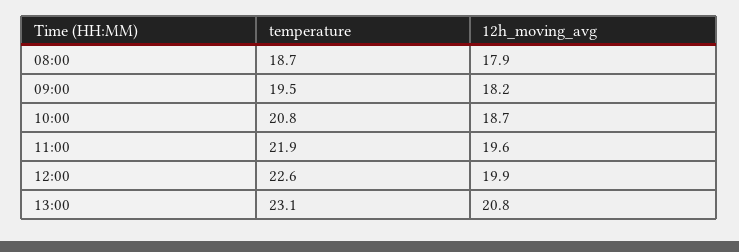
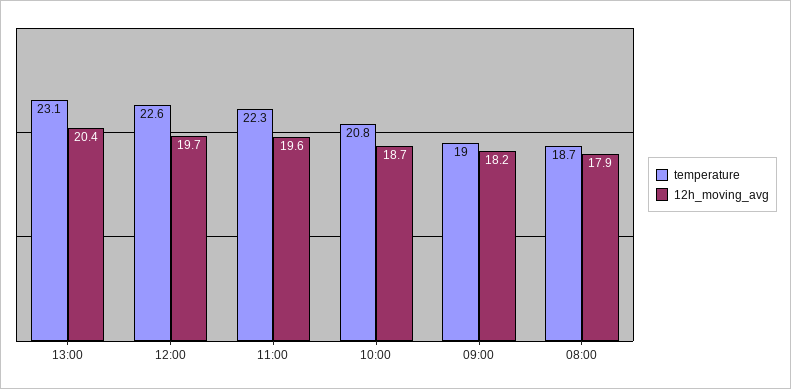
  {
    "temperature": {
      "08:00": 18.7,
-     "09:00": 19.5,
+     "09:00": 19,
      "10:00": 20.8,
-     "11:00": 21.9,
+     "11:00": 22.3,
      "12:00": 22.6,
      "13:00": 23.1
    },
    "12h_moving_avg": {
      "08:00": 17.9,
      "09:00": 18.2,
      "10:00": 18.7,
      "11:00": 19.6,
-     "12:00": 19.9,
+     "12:00": 19.7,
-     "13:00": 20.8
+     "13:00": 20.4
    }
  }

